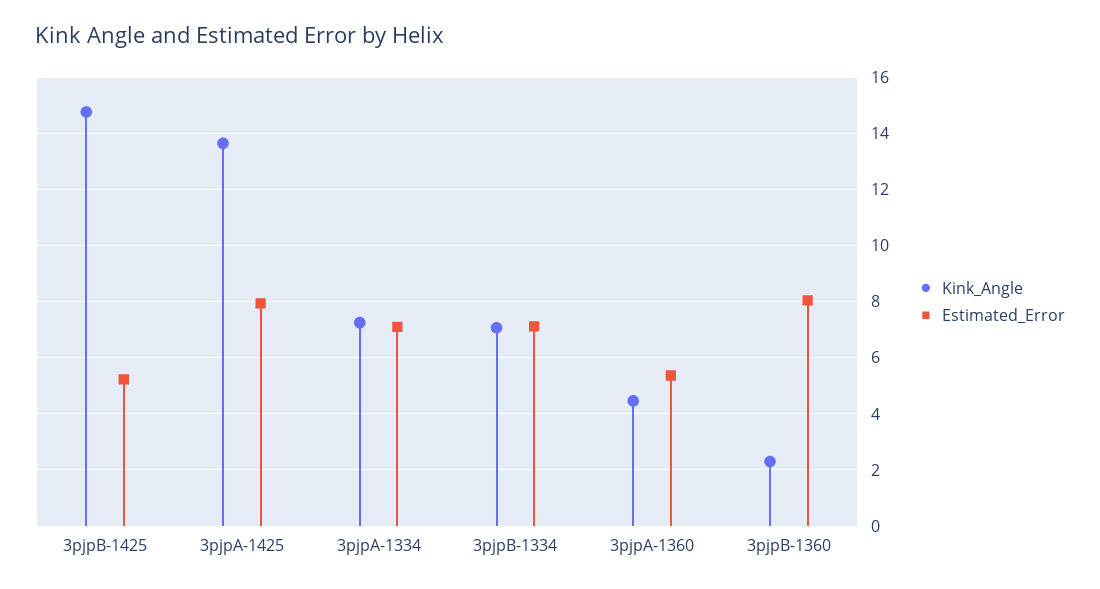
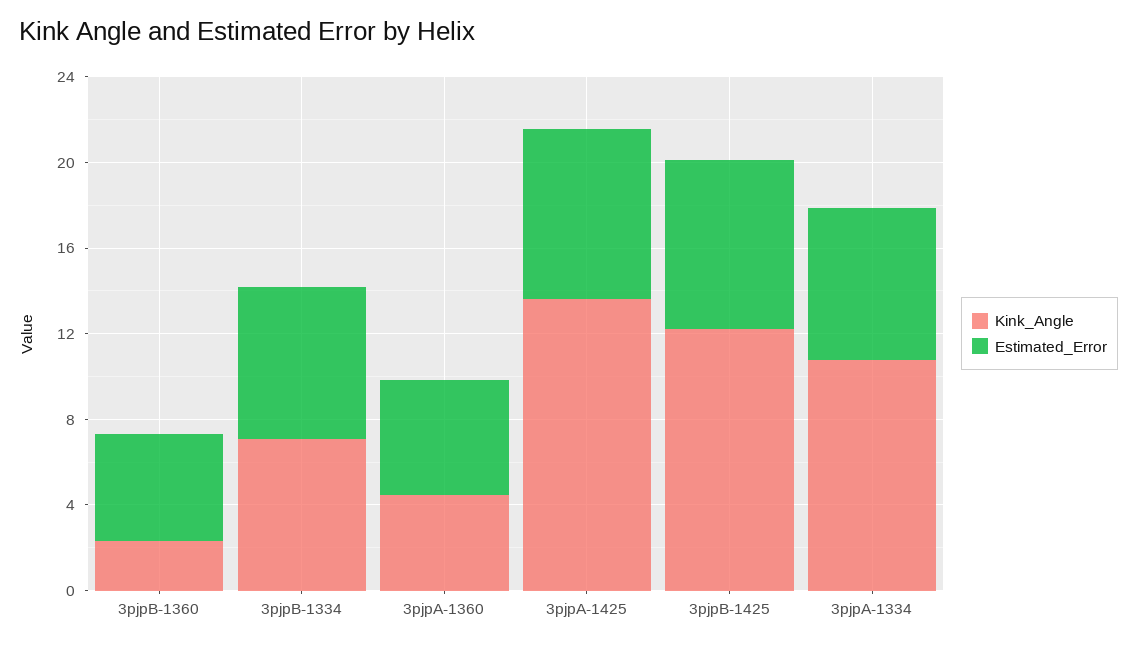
  {
    "Kink_Angle": {
-     "3pjpB-1425": 14.75,
+     "3pjpB-1425": 12,
      "3pjpA-1425": 13.75,
-     "3pjpA-1334": 7.25,
+     "3pjpA-1334": 11,
      "3pjpB-1334": 7,
      "3pjpA-1360": 4.5,
      "3pjpB-1360": 2.25
    },
    "Estimated_Error": {
-     "3pjpB-1425": 5.25,
+     "3pjpB-1425": 8,
      "3pjpA-1425": 8,
      "3pjpA-1334": 7,
      "3pjpB-1334": 7,
      "3pjpA-1360": 5.25,
-     "3pjpB-1360": 8
+     "3pjpB-1360": 5
    }
  }

